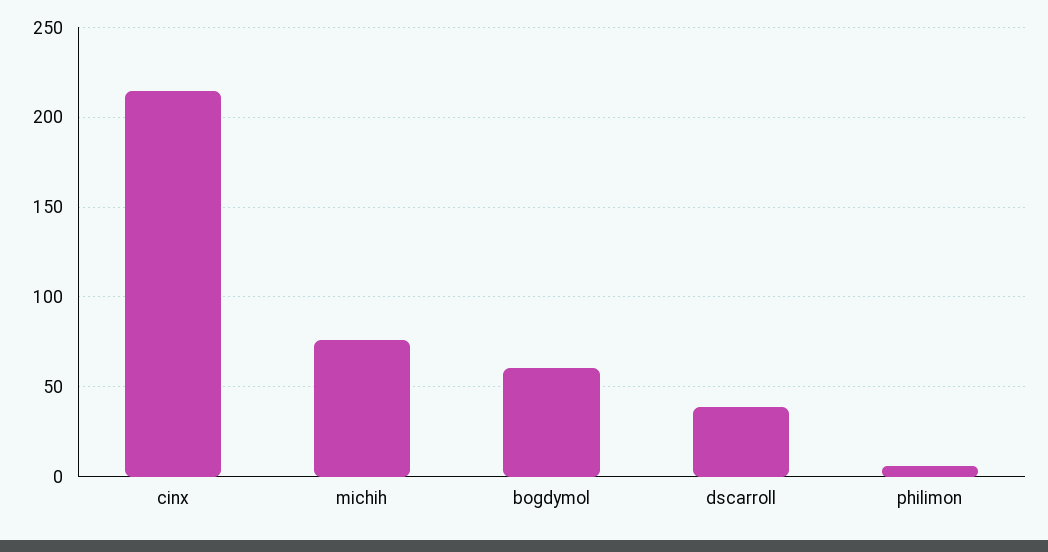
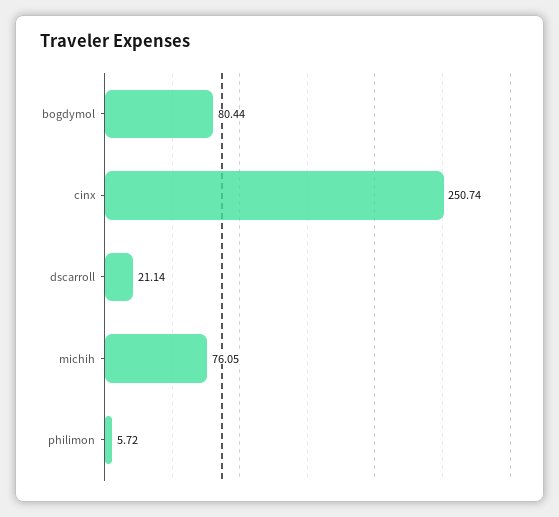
  {
-   "cinx": 215,
+   "cinx": 250.74,
    "michih": 76.05,
-   "bogdymol": 60,
+   "bogdymol": 80.44,
-   "dscarroll": 40,
+   "dscarroll": 21.14,
    "philimon": 5.72
  }

